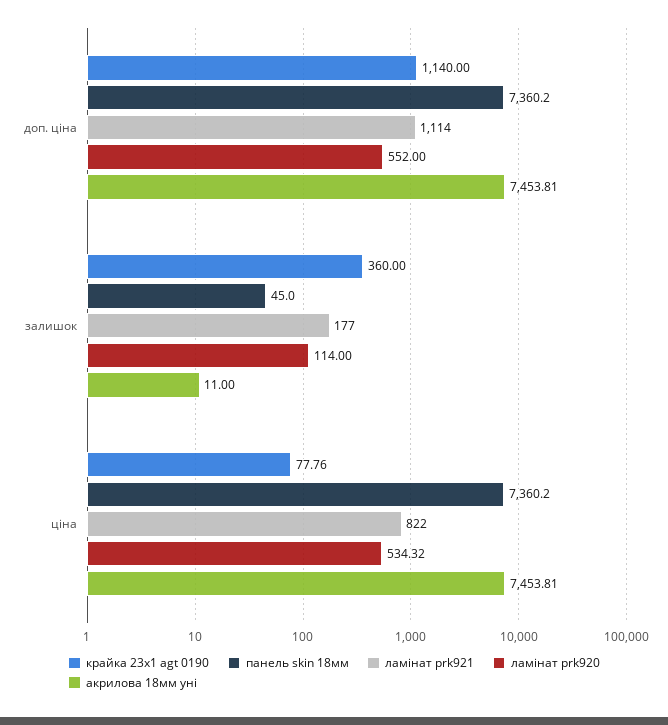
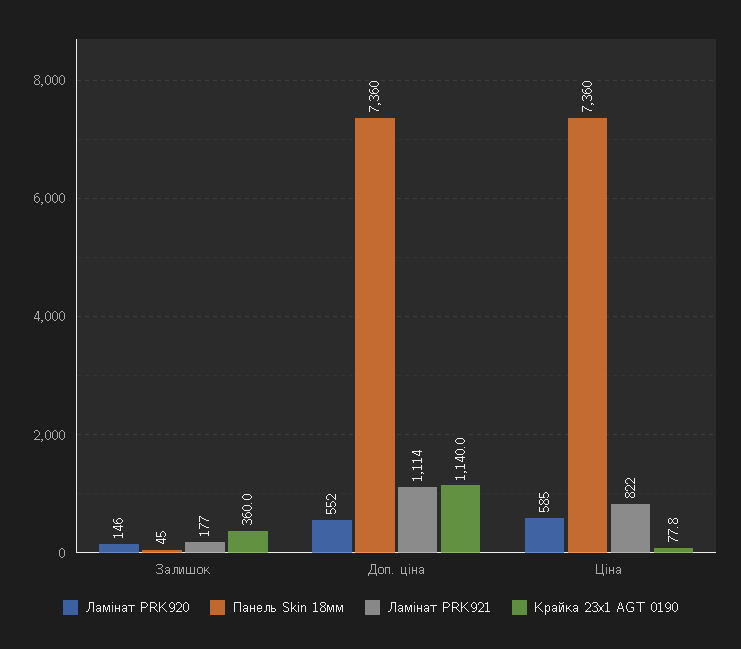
  {
    "крайка 23x1 agt 0190": {
      "доп. ціна": 1140,
      "залишок": 360,
      "ціна": 77.76
    },
    "панель skin 18мм": {
      "доп. ціна": 7360.2,
      "залишок": 45,
      "ціна": 7360.2
    },
    "ламінат prk921": {
      "доп. ціна": 1114,
      "залишок": 177,
      "ціна": 822
    },
    "ламінат prk920": {
      "доп. ціна": 552,
-     "залишок": 114,
+     "залишок": 146,
-     "ціна": 534.32
+     "ціна": 585
-   },
+   }
-   "акрилова 18мм уні": {
-     "доп. ціна": 7453.81,
-     "залишок": 11,
-     "ціна": 7453.81
-   }
  }

